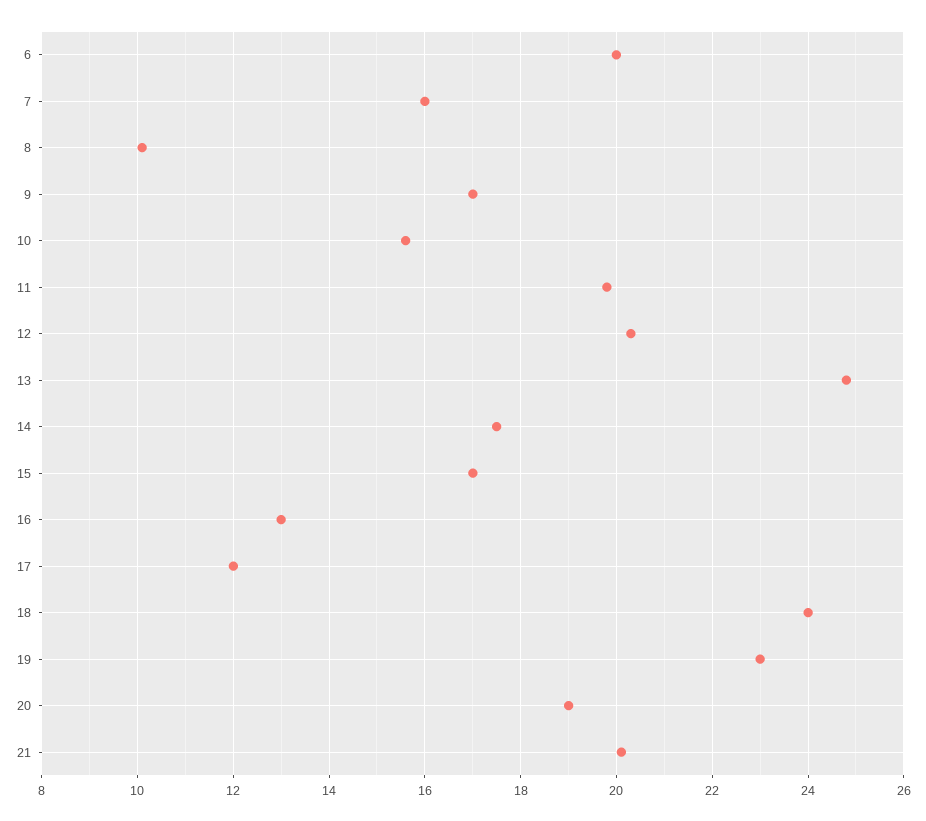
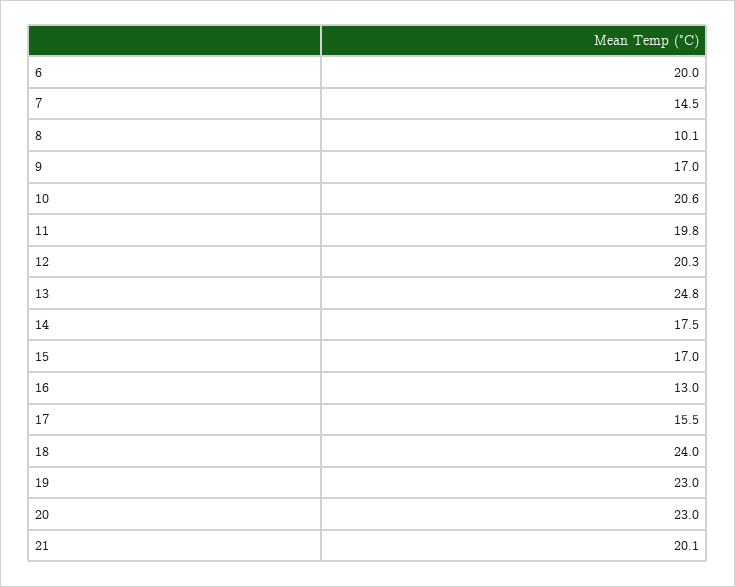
  {
    "6": 20,
-   "7": 16,
+   "7": 14.5,
    "8": 10.1,
    "9": 17,
-   "10": 15.5,
+   "10": 20.6,
    "11": 19.8,
    "12": 20.3,
    "13": 24.8,
    "14": 17.5,
    "15": 17,
    "16": 13,
-   "17": 12,
+   "17": 15.5,
    "18": 24,
    "19": 23,
-   "20": 19,
+   "20": 23,
    "21": 20.1
  }

